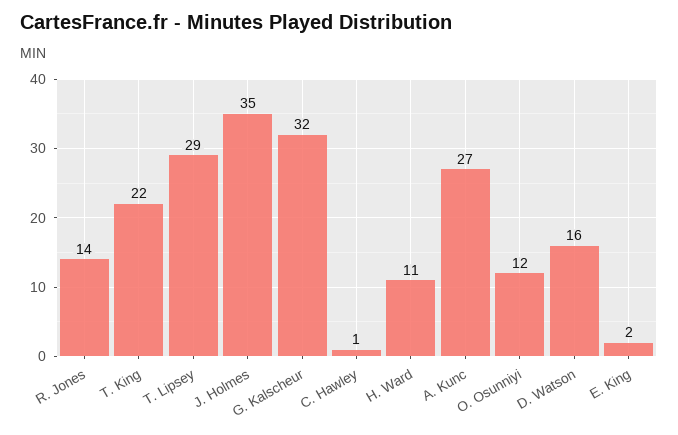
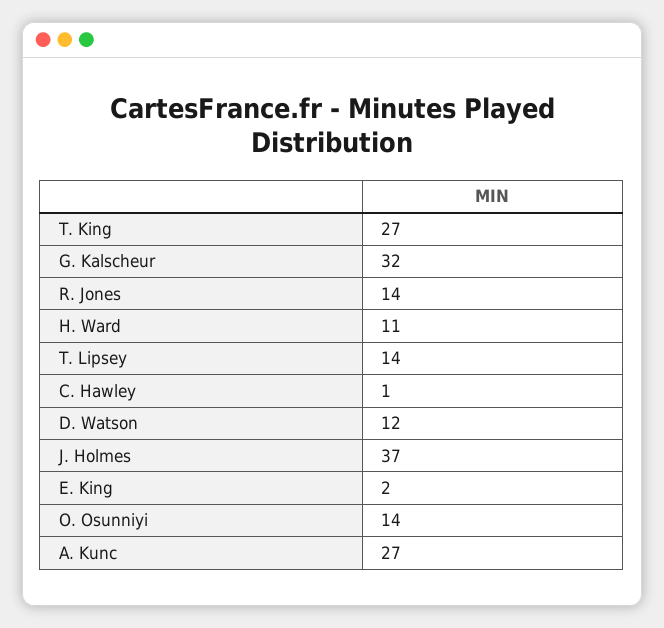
  {
    "R. Jones": 14,
-   "T. King": 22,
+   "T. King": 27,
-   "T. Lipsey": 29,
+   "T. Lipsey": 14,
-   "J. Holmes": 35,
+   "J. Holmes": 37,
    "G. Kalscheur": 32,
    "C. Hawley": 1,
    "H. Ward": 11,
    "A. Kunc": 27,
-   "O. Osunniyi": 12,
+   "O. Osunniyi": 14,
-   "D. Watson": 16,
+   "D. Watson": 12,
    "E. King": 2
  }

